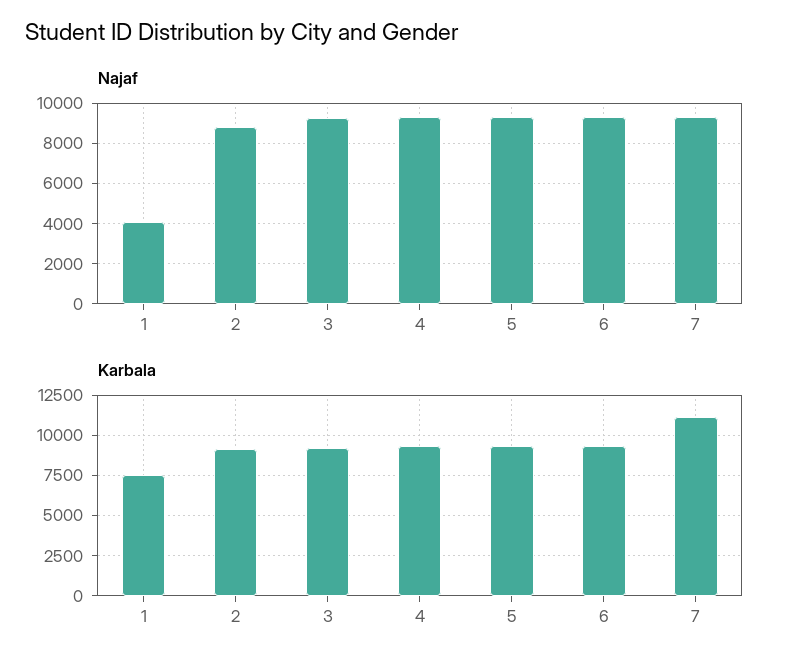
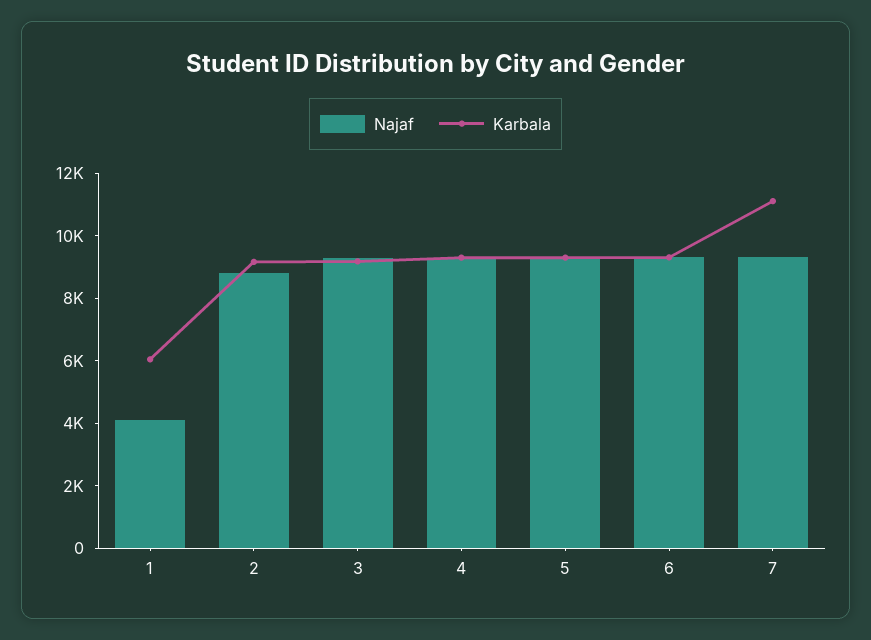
  {
    "Najaf": {
      "1": 4000,
      "2": 9000,
      "3": 9500,
      "4": 9500,
      "5": 9500,
      "6": 9500,
      "7": 9500
    },
    "Karbala": {
-     "1": 7500,
+     "1": 6000,
      "2": 9000,
      "3": 9000,
      "4": 9500,
      "5": 9500,
      "6": 9500,
      "7": 11000
    }
  }

